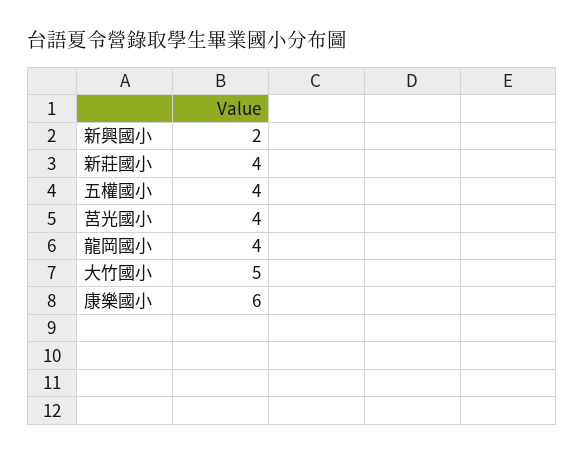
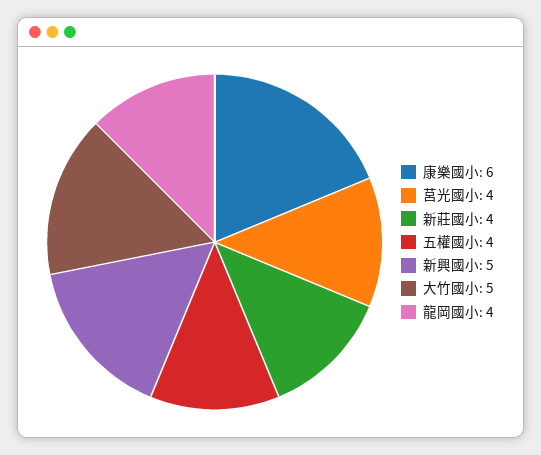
  {
-   "新興國小": 2,
+   "新興國小": 5,
    "新莊國小": 4,
    "五權國小": 4,
    "莒光國小": 4,
    "龍岡國小": 4,
    "大竹國小": 5,
    "康樂國小": 6
  }

